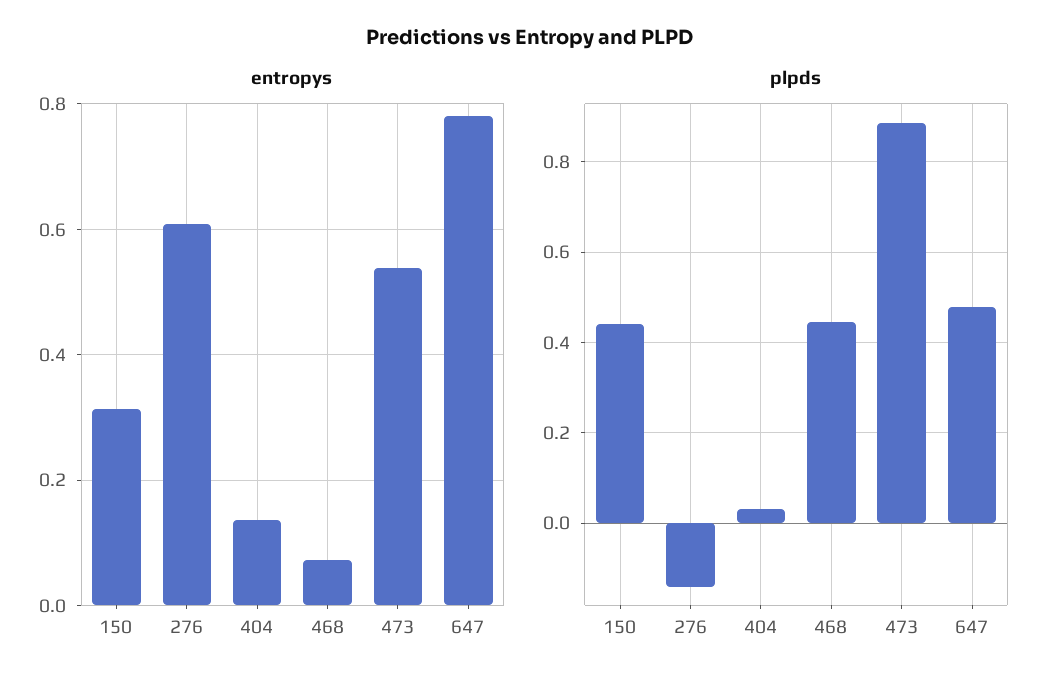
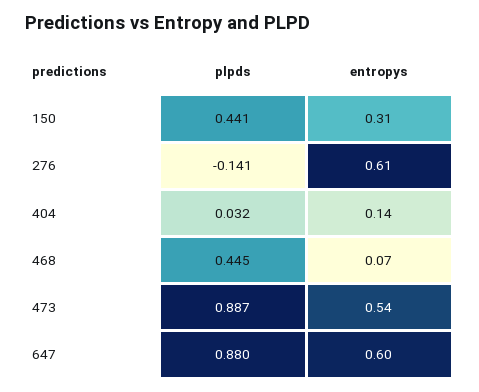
  {
    "entropys": {
      "150": 0.31,
      "276": 0.61,
      "404": 0.14,
      "468": 0.07,
      "473": 0.54,
-     "647": 0.78
+     "647": 0.6
    },
    "plpds": {
      "150": 0.441,
      "276": -0.141,
      "404": 0.032,
      "468": 0.445,
      "473": 0.887,
-     "647": 0.48
+     "647": 0.88
    }
  }

